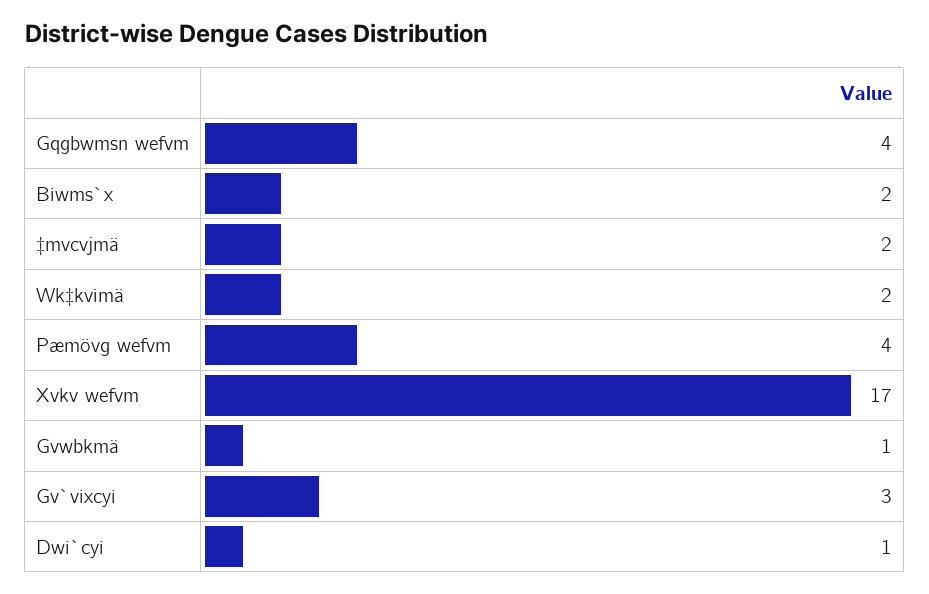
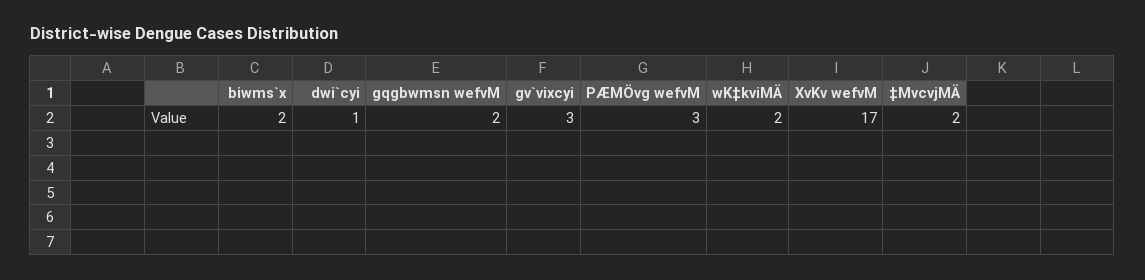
  {
-   "Gqgbwmsn wefvm": 4,
+   "Gqgbwmsn wefvm": 2,
    "Biwms`x": 2,
    "‡mvcvjmä": 2,
    "Wk‡kvimä": 2,
-   "Pæmövg wefvm": 4,
+   "Pæmövg wefvm": 3,
    "Xvkv wefvm": 17,
-   "Gvwbkmä": 1,
    "Gv`vixcyi": 3,
    "Dwi`cyi": 1
  }

